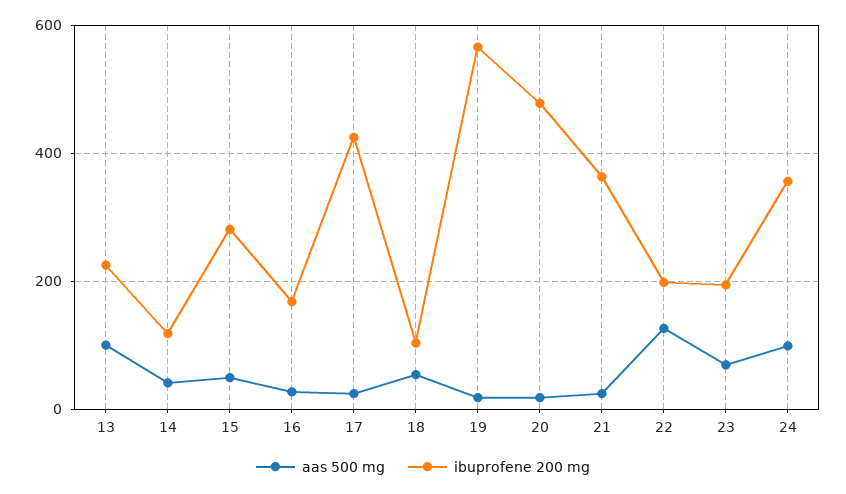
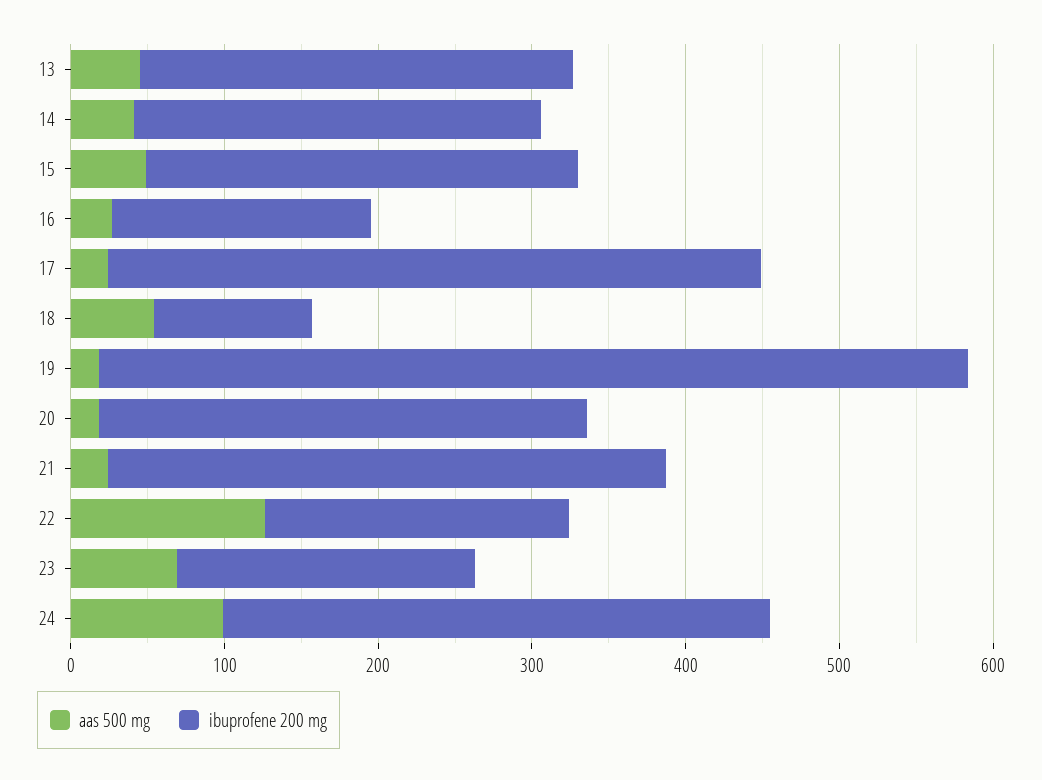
  {
    "aas 500 mg": {
-     "13": 100,
+     "13": 40,
      "14": 40,
      "15": 40,
      "16": 20,
      "17": 20,
      "18": 60,
      "19": 20,
      "20": 20,
      "21": 20,
      "22": 120,
      "23": 60,
      "24": 100
    },
    "ibuprofene 200 mg": {
-     "13": 220,
+     "13": 280,
-     "14": 120,
+     "14": 260,
      "15": 280,
      "16": 160,
      "17": 420,
      "18": 100,
      "19": 560,
-     "20": 480,
+     "20": 320,
      "21": 360,
      "22": 200,
      "23": 200,
      "24": 360
    }
  }

